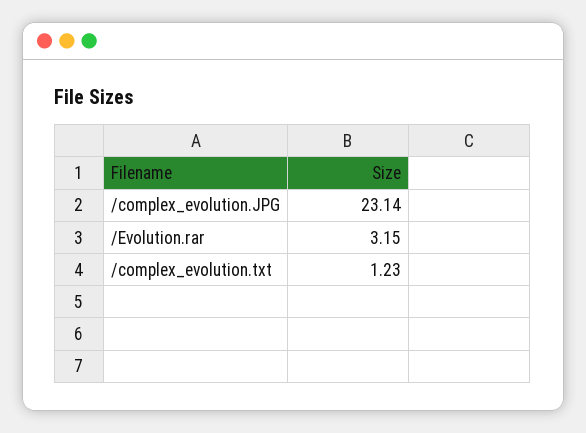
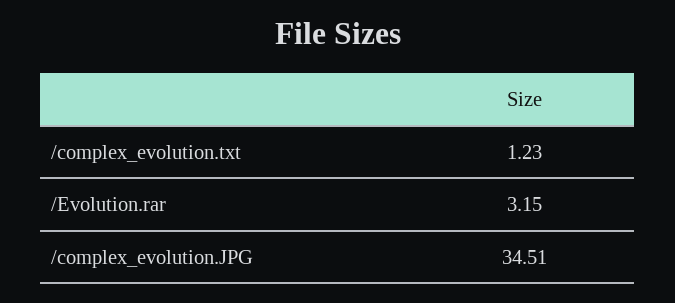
  {
-   "/complex_evolution.JPG": 23.14,
+   "/complex_evolution.JPG": 34.51,
    "/Evolution.rar": 3.15,
    "/complex_evolution.txt": 1.23
  }

